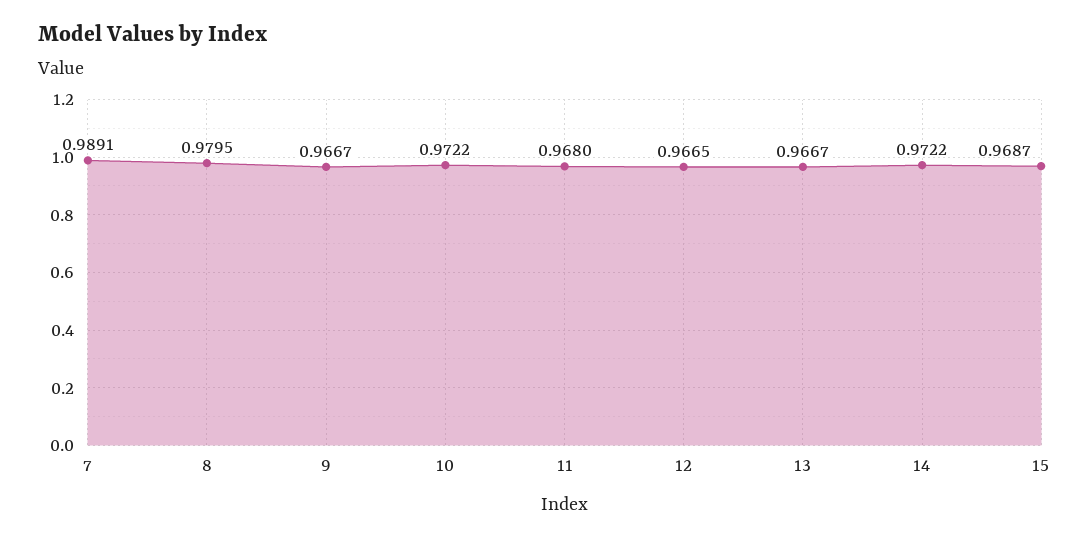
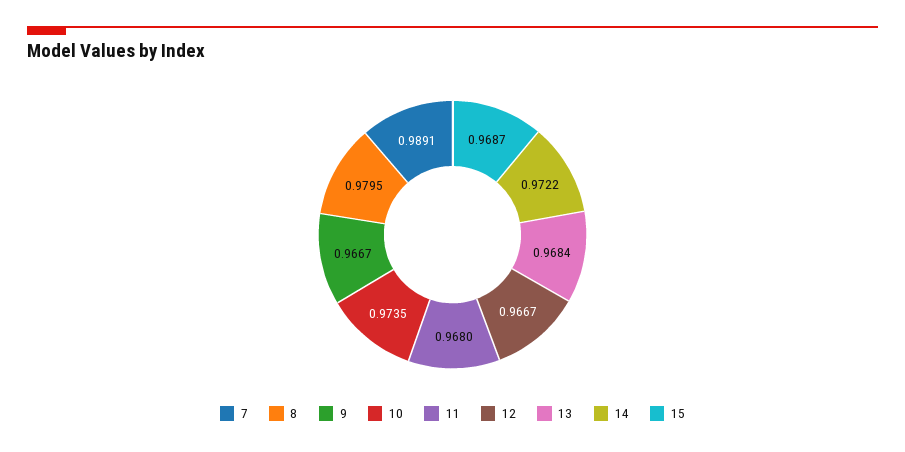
  {
    "7": 0.9891,
    "8": 0.9795,
    "9": 0.9667,
-   "10": 0.9722,
+   "10": 0.9735,
    "11": 0.968,
-   "12": 0.9665,
+   "12": 0.9667,
-   "13": 0.9667,
+   "13": 0.9684,
    "14": 0.9722,
    "15": 0.9687
  }

